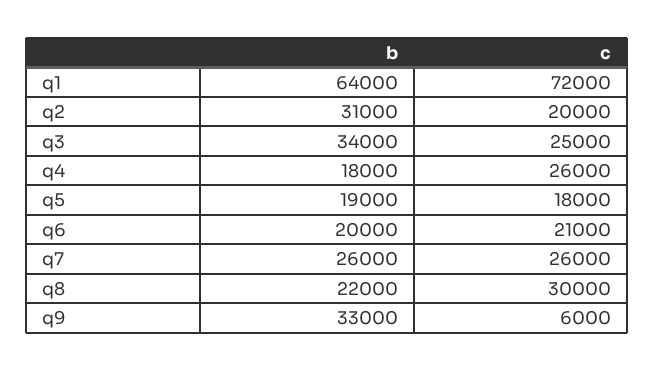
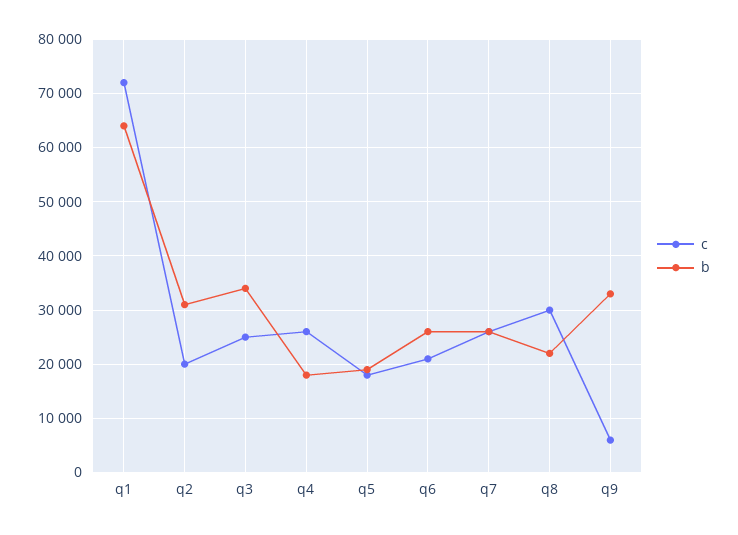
  {
    "b": {
      "q1": 64000,
      "q2": 31000,
      "q3": 34000,
      "q4": 18000,
      "q5": 19000,
-     "q6": 20000,
+     "q6": 26000,
      "q7": 26000,
      "q8": 22000,
      "q9": 33000
    },
    "c": {
      "q1": 72000,
      "q2": 20000,
      "q3": 25000,
      "q4": 26000,
      "q5": 18000,
      "q6": 21000,
      "q7": 26000,
      "q8": 30000,
      "q9": 6000
    }
  }

